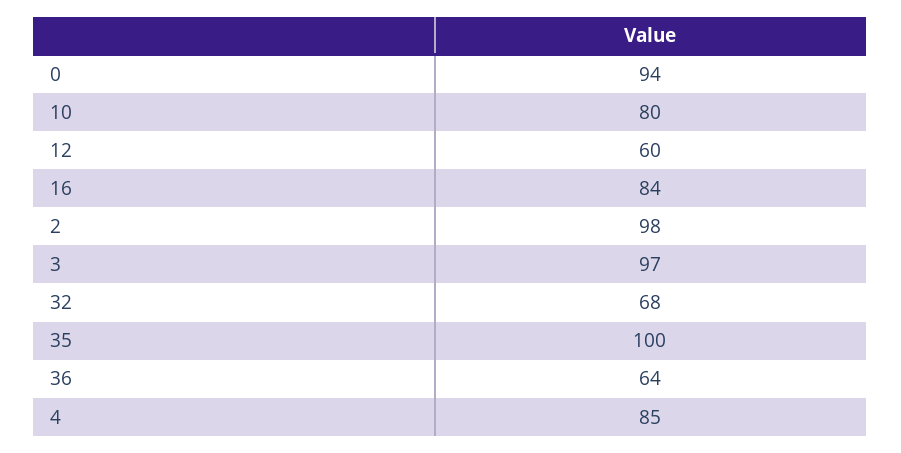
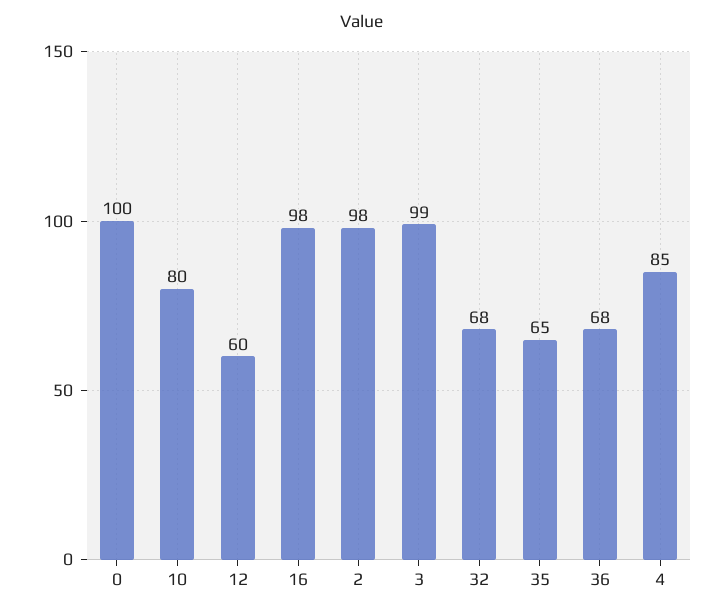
  {
-   "0": 94,
+   "0": 100,
    "10": 80,
    "12": 60,
-   "16": 84,
+   "16": 98,
    "2": 98,
-   "3": 97,
+   "3": 99,
    "32": 68,
-   "35": 100,
+   "35": 65,
-   "36": 64,
+   "36": 68,
    "4": 85
  }

